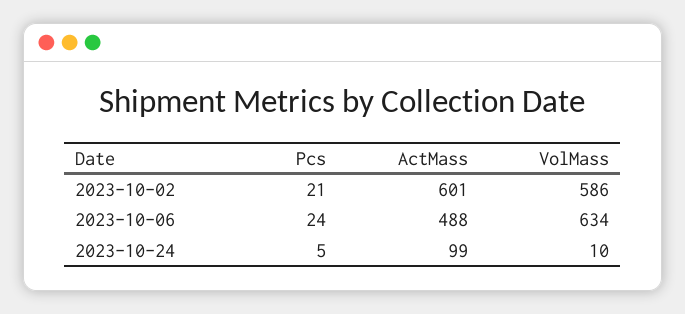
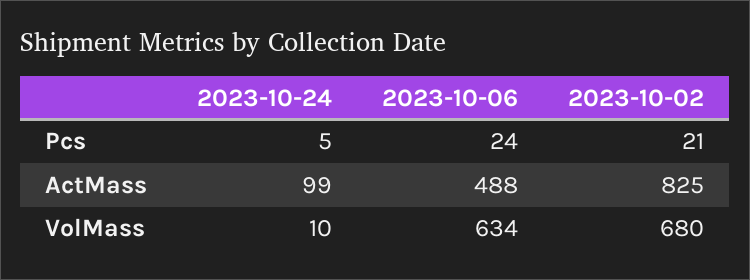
  {
    "Pcs": {
      "2023-10-02": 21,
      "2023-10-06": 24,
      "2023-10-24": 5
    },
    "ActMass": {
-     "2023-10-02": 601,
+     "2023-10-02": 825,
      "2023-10-06": 488,
      "2023-10-24": 99
    },
    "VolMass": {
-     "2023-10-02": 586,
+     "2023-10-02": 680,
      "2023-10-06": 634,
      "2023-10-24": 10
    }
  }

